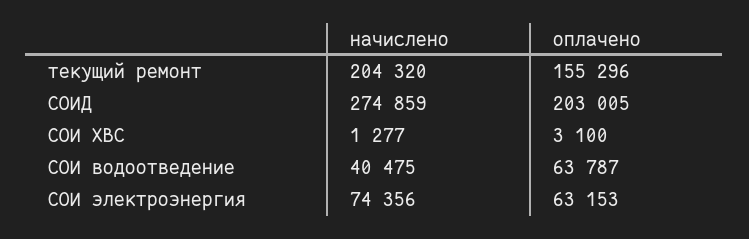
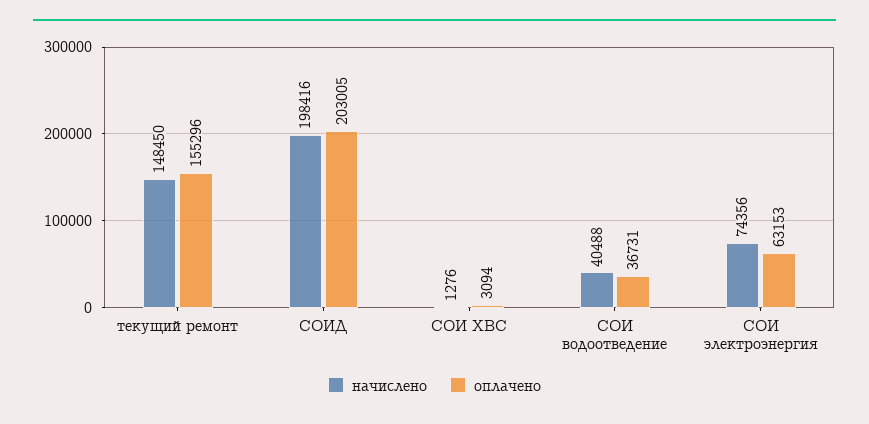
  {
    "начислено": {
-     "текущий ремонт": 204320,
+     "текущий ремонт": 148450,
-     "СОИД": 274859,
+     "СОИД": 198416,
-     "СОИ ХВС": 1277,
+     "СОИ ХВС": 1276,
-     "СОИ водоотведение": 40475,
+     "СОИ водоотведение": 40488,
      "СОИ электроэнергия": 74356
    },
    "оплачено": {
      "текущий ремонт": 155296,
      "СОИД": 203005,
-     "СОИ ХВС": 3100,
+     "СОИ ХВС": 3094,
-     "СОИ водоотведение": 63787,
+     "СОИ водоотведение": 36731,
      "СОИ электроэнергия": 63153
    }
  }

